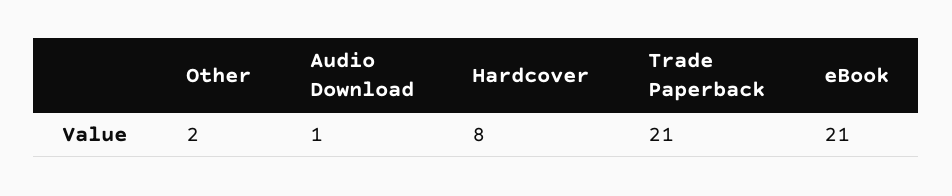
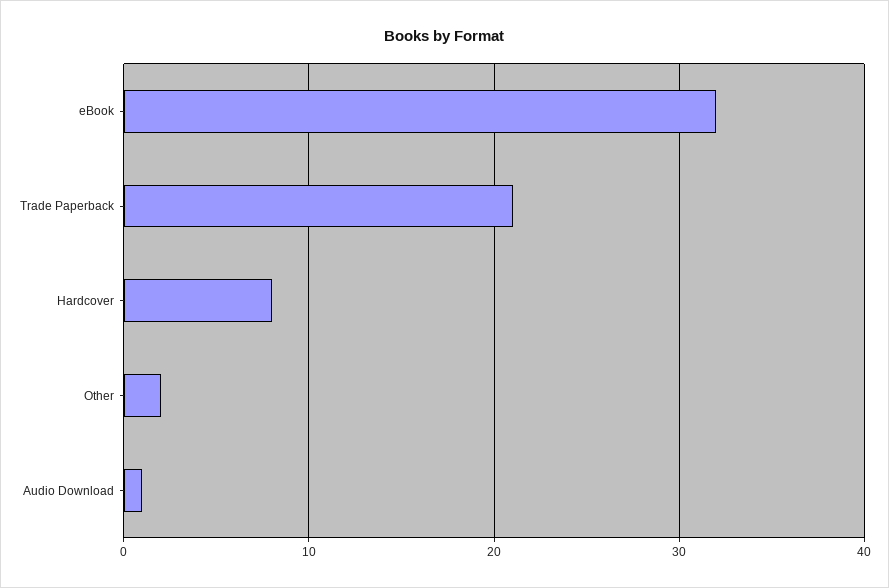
  {
    "Other": 2,
    "Audio Download": 1,
    "Hardcover": 8,
    "Trade Paperback": 21,
-   "eBook": 21
+   "eBook": 32
  }

